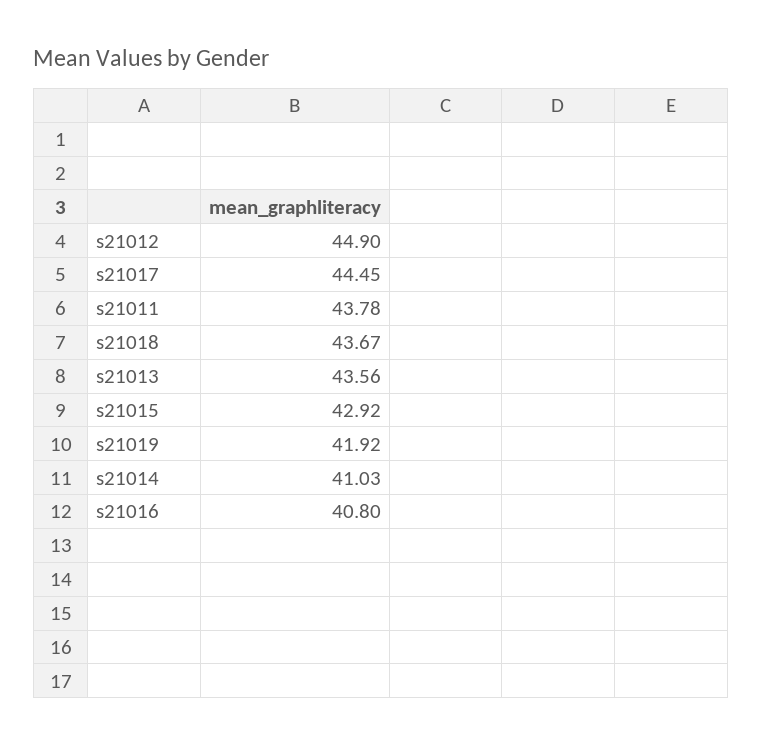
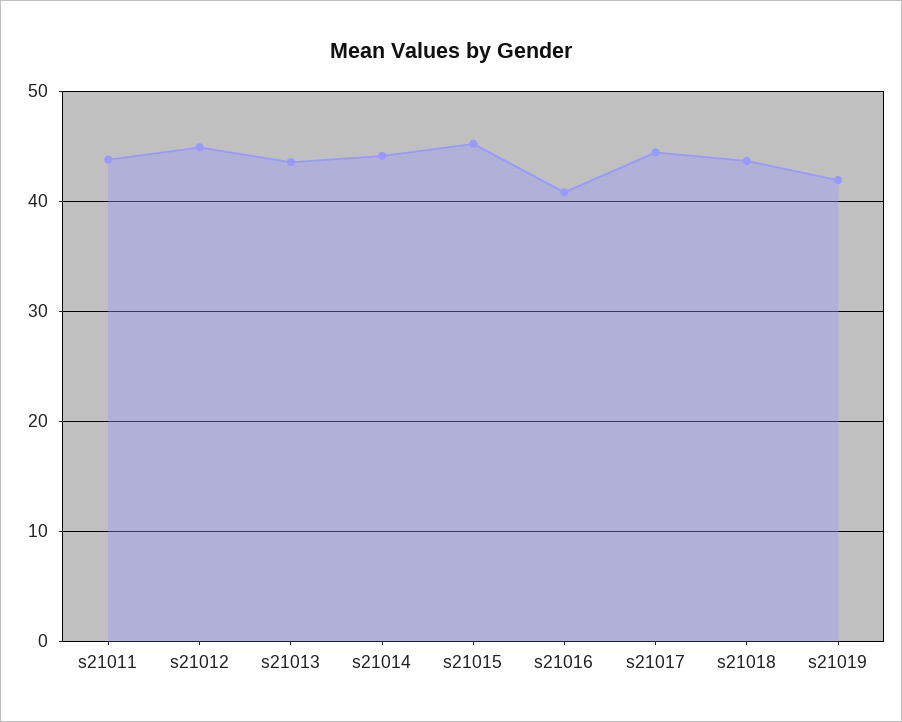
  {
    "s21012": 44.9,
    "s21017": 44.45,
    "s21011": 43.78,
    "s21018": 43.67,
    "s21013": 43.56,
-   "s21015": 42.92,
+   "s21015": 45,
    "s21019": 41.92,
-   "s21014": 41.03,
+   "s21014": 44,
    "s21016": 40.8
  }

